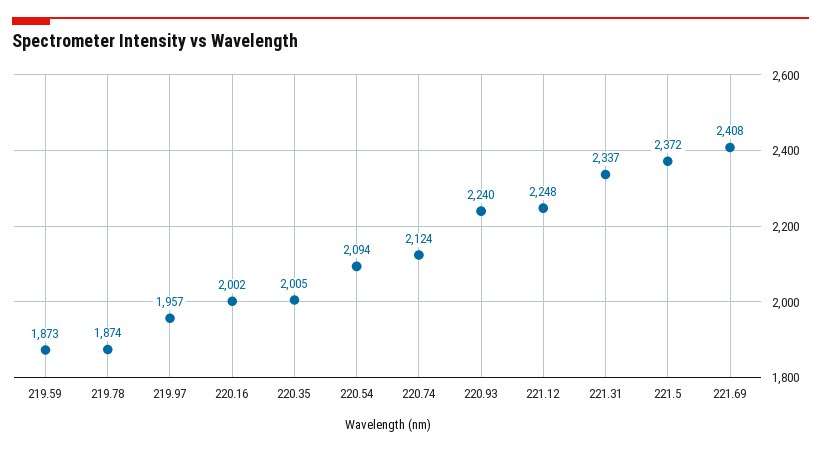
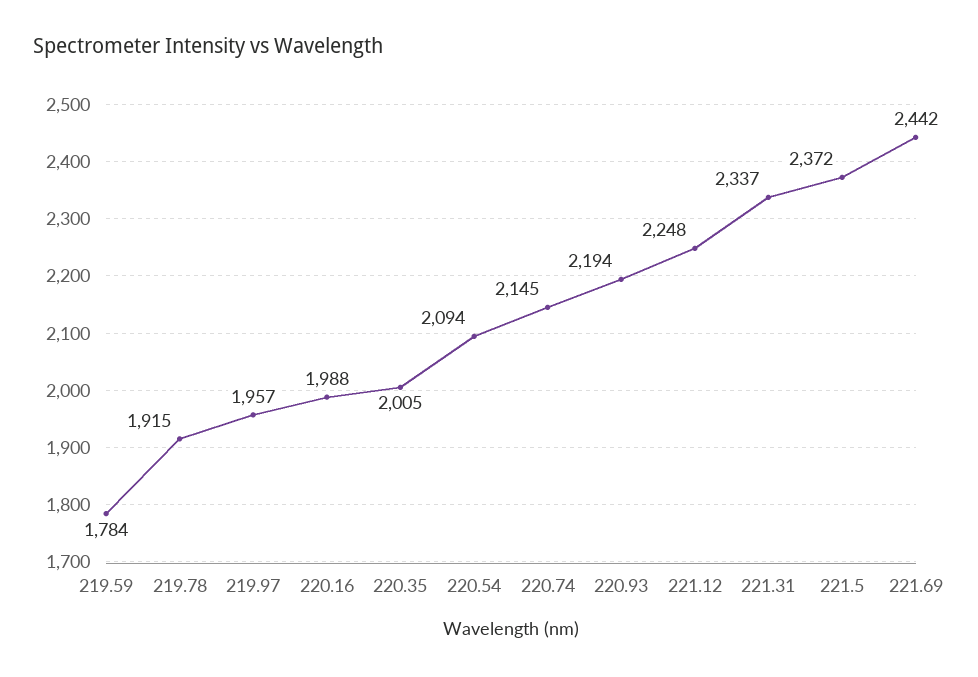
  {
-   "219.59": 1873,
+   "219.59": 1784,
-   "219.78": 1874,
+   "219.78": 1915,
    "219.97": 1957,
-   "220.16": 2002,
+   "220.16": 1988,
    "220.35": 2005,
    "220.54": 2094,
-   "220.74": 2124,
+   "220.74": 2145,
-   "220.93": 2240,
+   "220.93": 2194,
    "221.12": 2248,
    "221.31": 2337,
    "221.5": 2372,
-   "221.69": 2408
+   "221.69": 2442
  }

